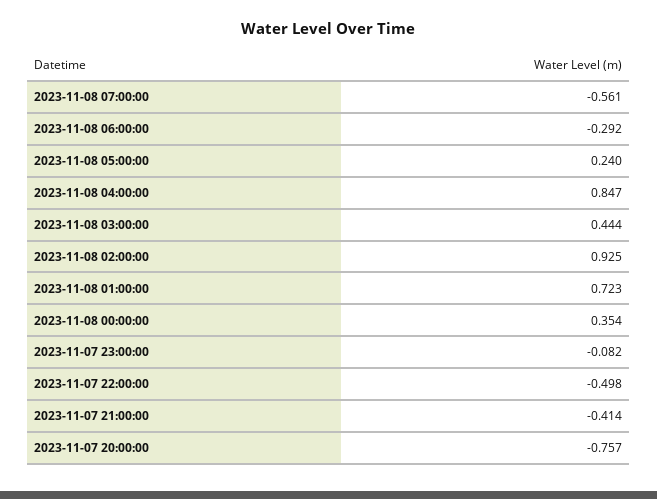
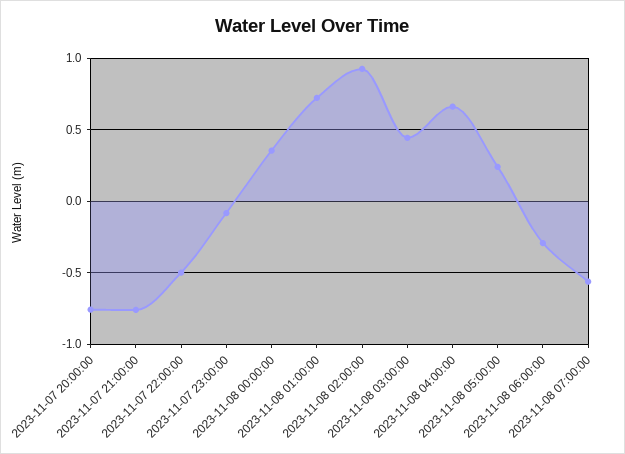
  {
    "2023-11-08 07:00:00": -0.561,
    "2023-11-08 06:00:00": -0.292,
    "2023-11-08 05:00:00": 0.24,
-   "2023-11-08 04:00:00": 0.847,
+   "2023-11-08 04:00:00": 0.65,
    "2023-11-08 03:00:00": 0.444,
    "2023-11-08 02:00:00": 0.925,
    "2023-11-08 01:00:00": 0.723,
    "2023-11-08 00:00:00": 0.354,
    "2023-11-07 23:00:00": -0.082,
    "2023-11-07 22:00:00": -0.498,
-   "2023-11-07 21:00:00": -0.414,
+   "2023-11-07 21:00:00": -0.75,
    "2023-11-07 20:00:00": -0.757
  }

